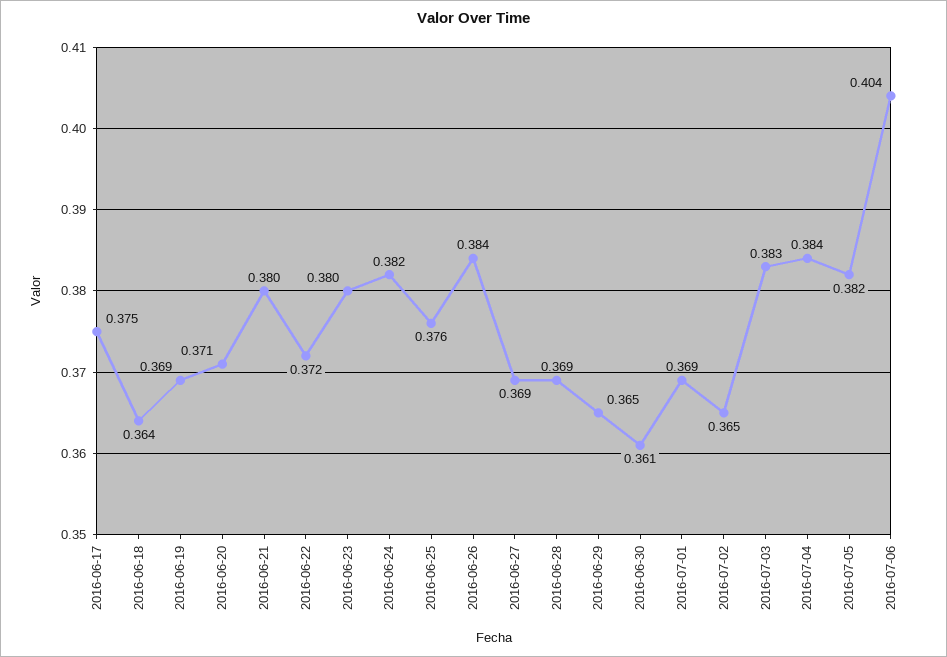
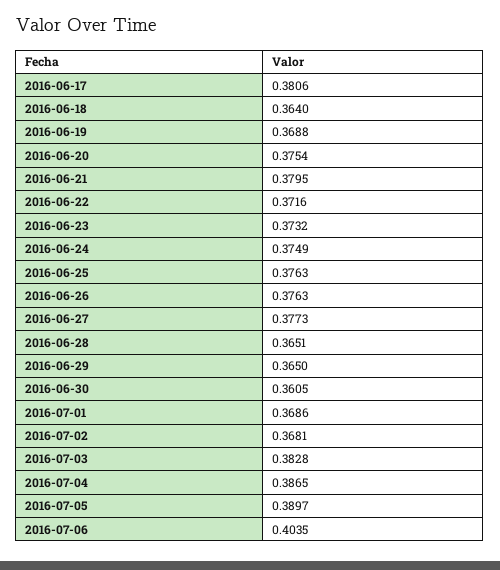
  {
-   "2016-06-17": 0.375,
+   "2016-06-17": 0.3806,
    "2016-06-18": 0.364,
    "2016-06-19": 0.3688,
-   "2016-06-20": 0.371,
+   "2016-06-20": 0.3754,
    "2016-06-21": 0.3795,
    "2016-06-22": 0.3716,
-   "2016-06-23": 0.38,
+   "2016-06-23": 0.3732,
-   "2016-06-24": 0.382,
+   "2016-06-24": 0.3749,
    "2016-06-25": 0.3763,
-   "2016-06-26": 0.384,
+   "2016-06-26": 0.3763,
-   "2016-06-27": 0.369,
+   "2016-06-27": 0.3773,
-   "2016-06-28": 0.369,
+   "2016-06-28": 0.3651,
    "2016-06-29": 0.365,
    "2016-06-30": 0.3605,
    "2016-07-01": 0.3686,
-   "2016-07-02": 0.365,
+   "2016-07-02": 0.3681,
    "2016-07-03": 0.3828,
-   "2016-07-04": 0.384,
+   "2016-07-04": 0.3865,
-   "2016-07-05": 0.382,
+   "2016-07-05": 0.3897,
    "2016-07-06": 0.4035
  }

